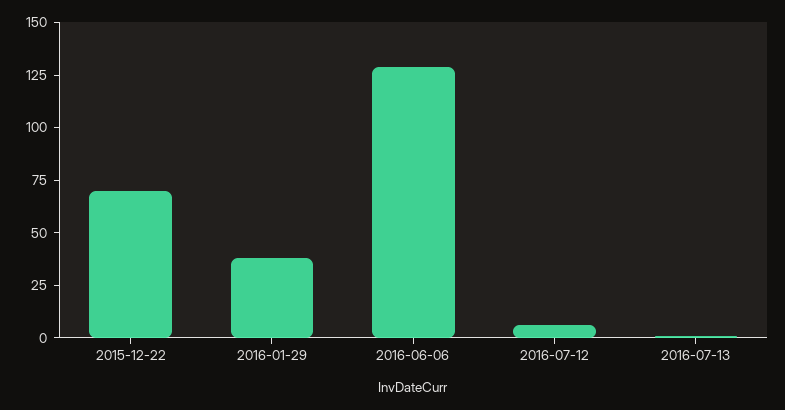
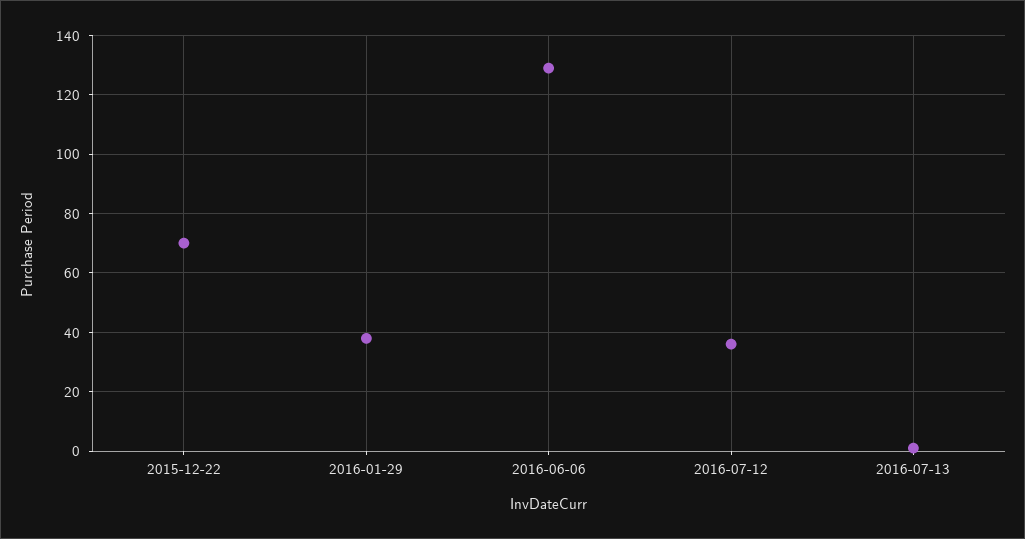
  {
    "2015-12-22": 70,
    "2016-01-29": 40,
    "2016-06-06": 130,
-   "2016-07-12": 5,
+   "2016-07-12": 35,
    "2016-07-13": 0
  }

